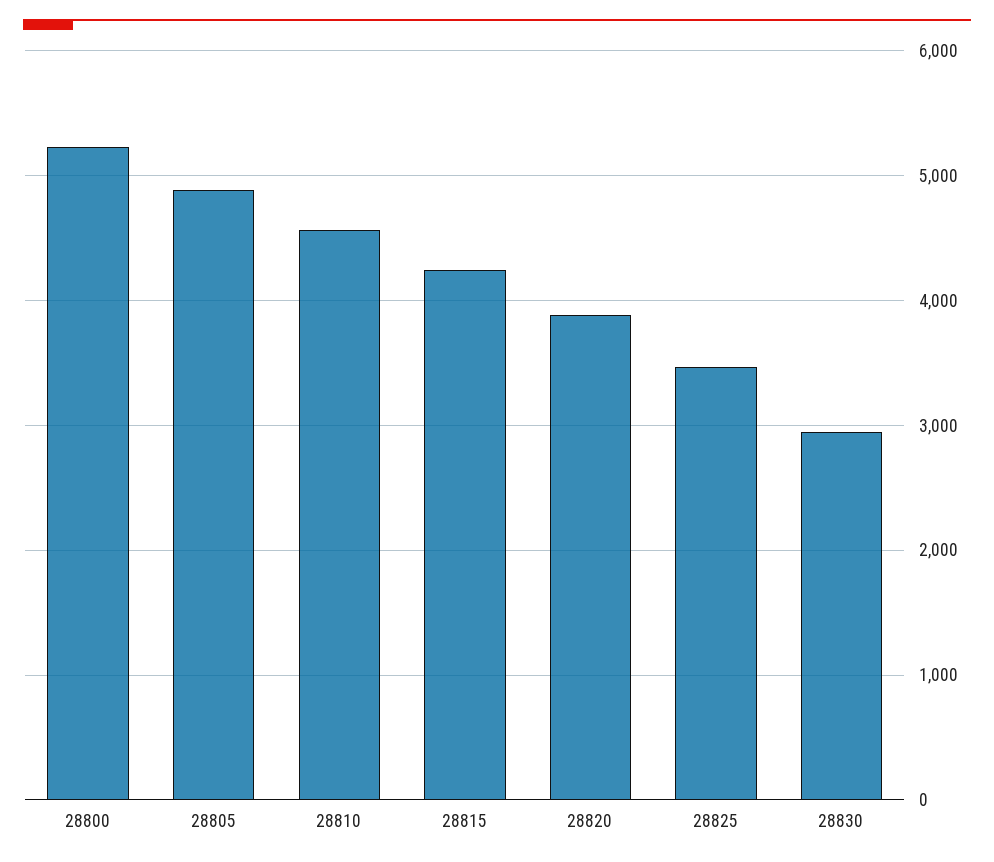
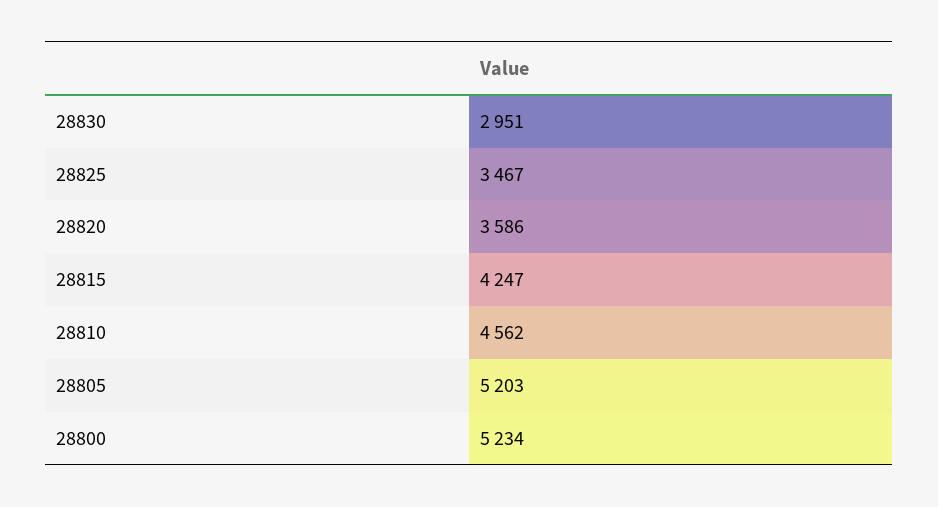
  {
    "28800": 5234,
-   "28805": 4900,
+   "28805": 5203,
    "28810": 4562,
    "28815": 4247,
-   "28820": 3900,
+   "28820": 3586,
    "28825": 3467,
    "28830": 2951
  }

